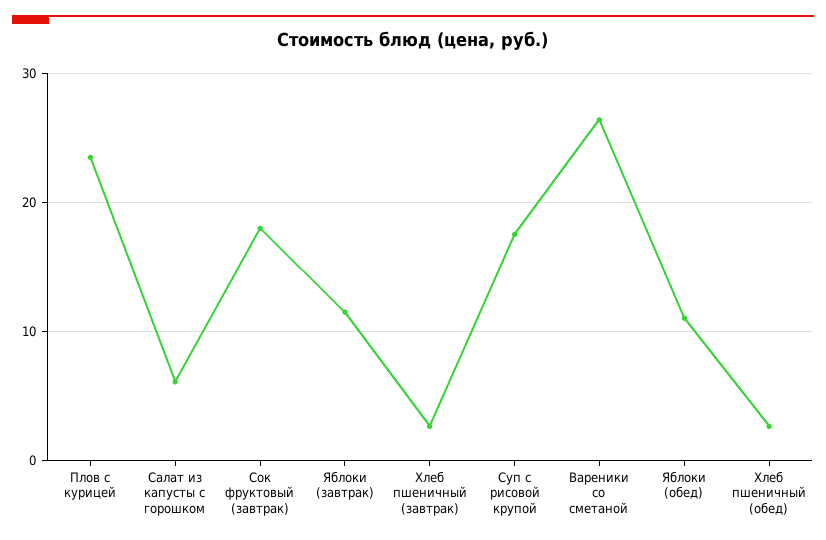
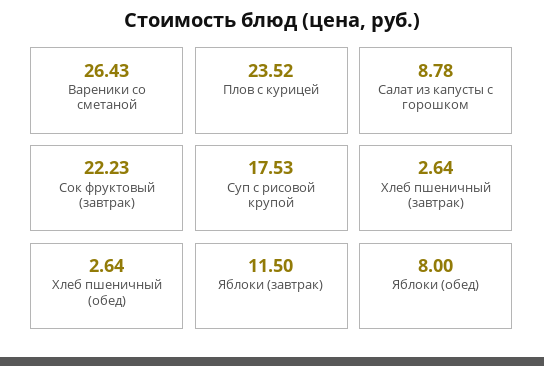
  {
    "Плов с курицей": 23.52,
-   "Салат из капусты с горошком": 6,
+   "Салат из капусты с горошком": 8.78,
-   "Сок фруктовый (завтрак)": 18,
+   "Сок фруктовый (завтрак)": 22.23,
    "Яблоки (завтрак)": 11.5,
    "Хлеб пшеничный (завтрак)": 2.64,
    "Суп с рисовой крупой": 17.53,
    "Вареники со сметаной": 26.43,
-   "Яблоки (обед)": 11,
+   "Яблоки (обед)": 8,
    "Хлеб пшеничный (обед)": 2.64
  }

